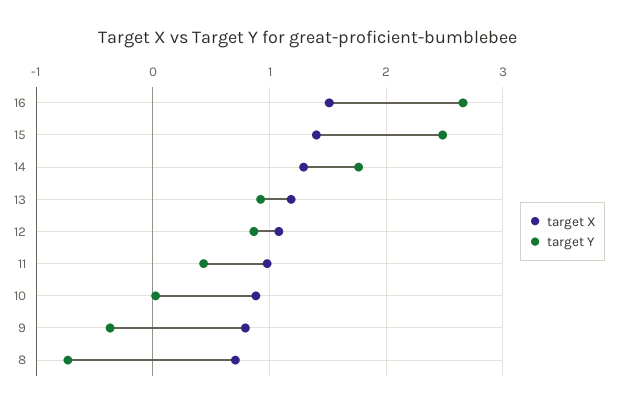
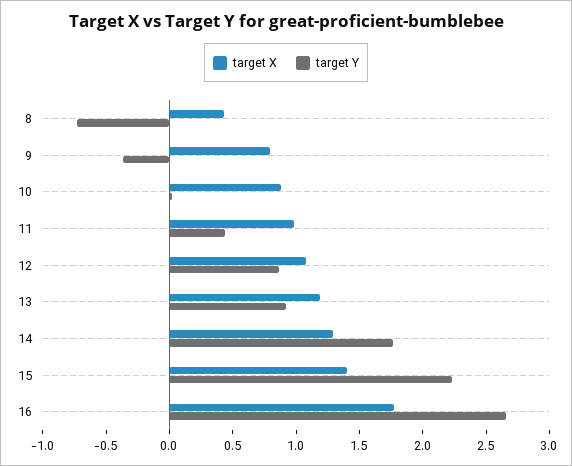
  {
    "target X": {
-     "16": 1.5,
+     "16": 1.8,
      "15": 1.4,
      "14": 1.3,
      "13": 1.2,
      "12": 1.1,
      "11": 1,
      "10": 0.9,
      "9": 0.8,
-     "8": 0.7
+     "8": 0.4
    },
    "target Y": {
      "16": 2.7,
-     "15": 2.5,
+     "15": 2.2,
      "14": 1.8,
      "13": 0.9,
      "12": 0.9,
      "11": 0.4,
      "10": 0,
      "9": -0.4,
      "8": -0.7
    }
  }

